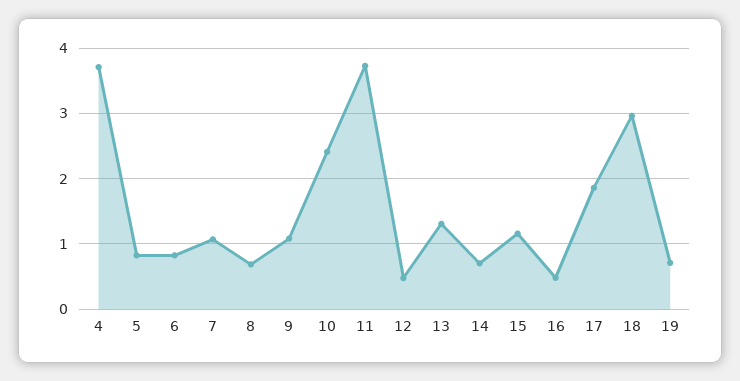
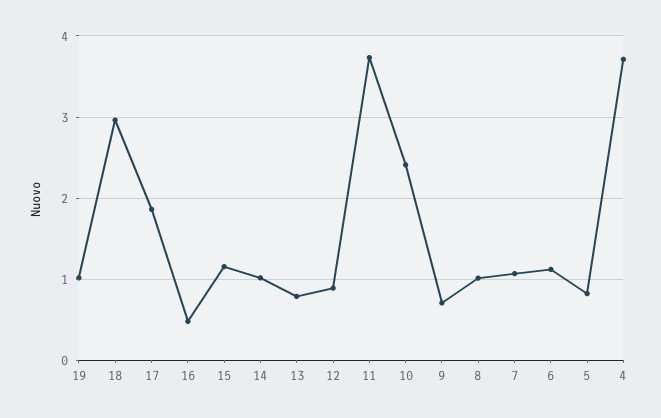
  {
    "4": 3.7,
    "5": 0.8,
-   "6": 0.8,
+   "6": 1.1,
    "7": 1.1,
-   "8": 0.7,
+   "8": 1,
-   "9": 1.1,
+   "9": 0.7,
    "10": 2.4,
    "11": 3.7,
-   "12": 0.5,
+   "12": 0.9,
-   "13": 1.3,
+   "13": 0.8,
-   "14": 0.7,
+   "14": 1,
    "15": 1.2,
    "16": 0.5,
    "17": 1.9,
    "18": 3,
-   "19": 0.7
+   "19": 1
  }

